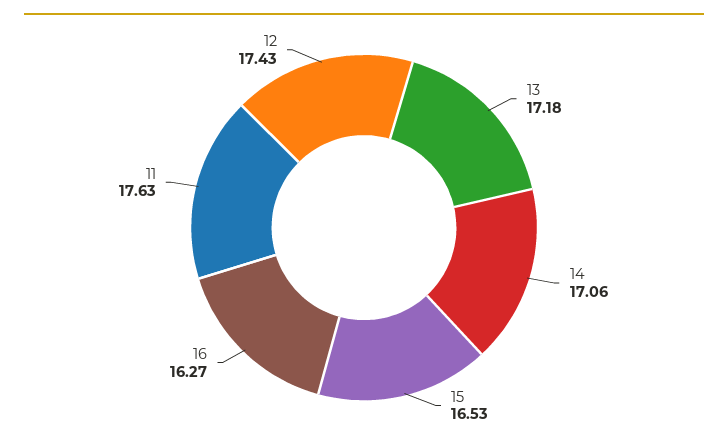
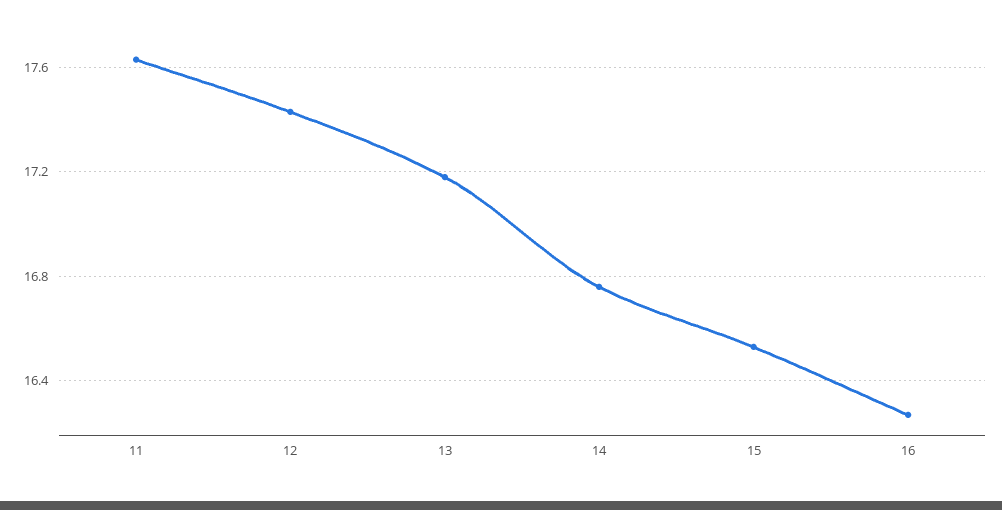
  {
    "13": 17.18,
-   "14": 17.06,
+   "14": 16.75,
    "15": 16.53,
    "16": 16.27,
    "11": 17.63,
    "12": 17.43
  }

